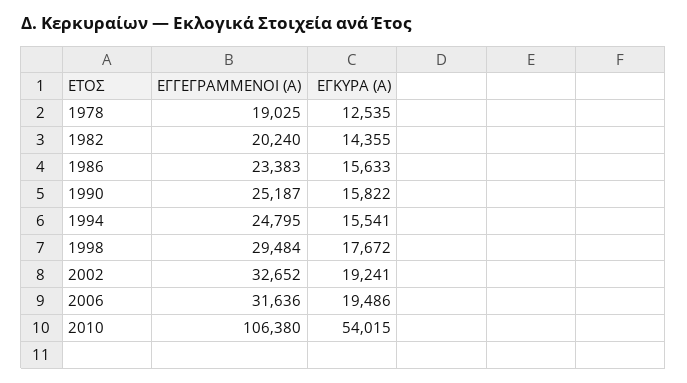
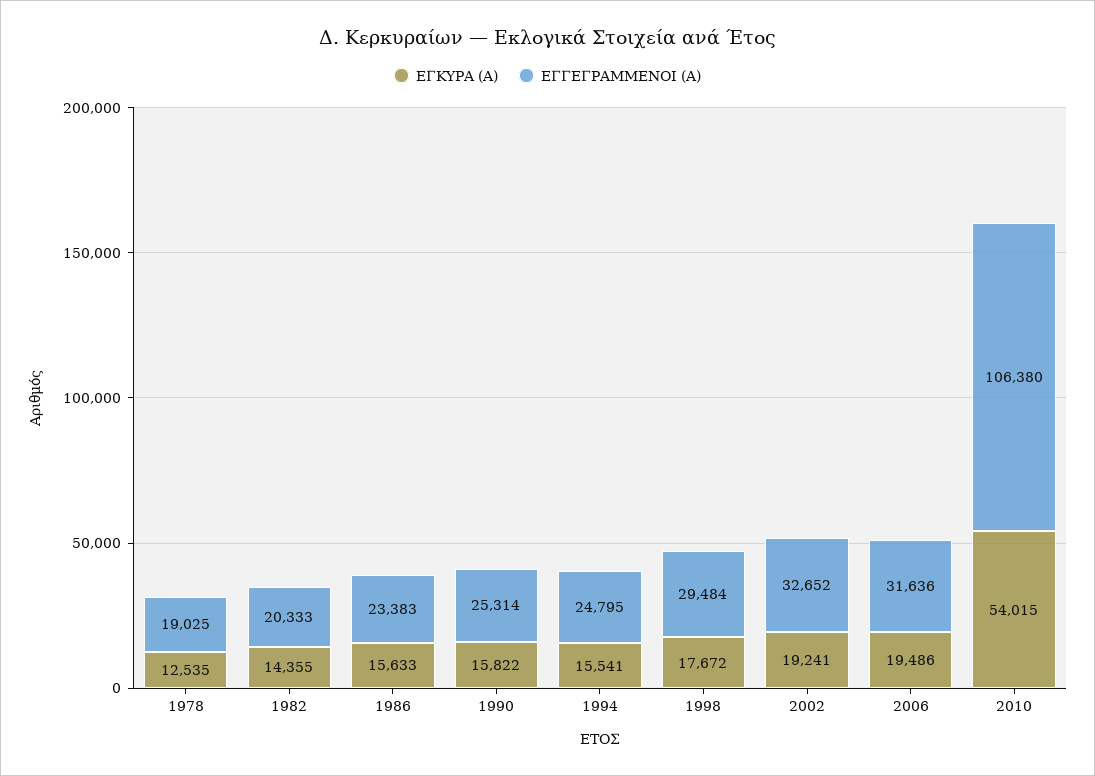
  {
    "ΕΓΓΕΓΡΑΜΜΕΝΟΙ (Α)": {
      "1978": 19025,
-     "1982": 20240,
+     "1982": 20333,
      "1986": 23383,
-     "1990": 25187,
+     "1990": 25314,
      "1994": 24795,
      "1998": 29484,
      "2002": 32652,
      "2006": 31636,
      "2010": 106380
    },
    "ΕΓΚΥΡΑ (Α)": {
      "1978": 12535,
      "1982": 14355,
      "1986": 15633,
      "1990": 15822,
      "1994": 15541,
      "1998": 17672,
      "2002": 19241,
      "2006": 19486,
      "2010": 54015
    }
  }

